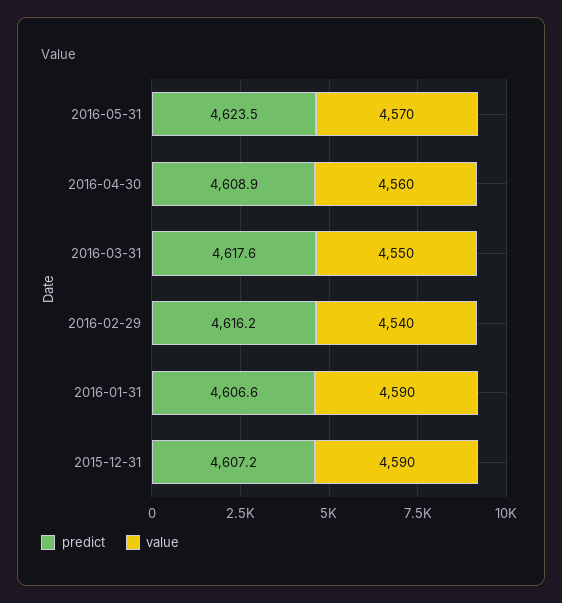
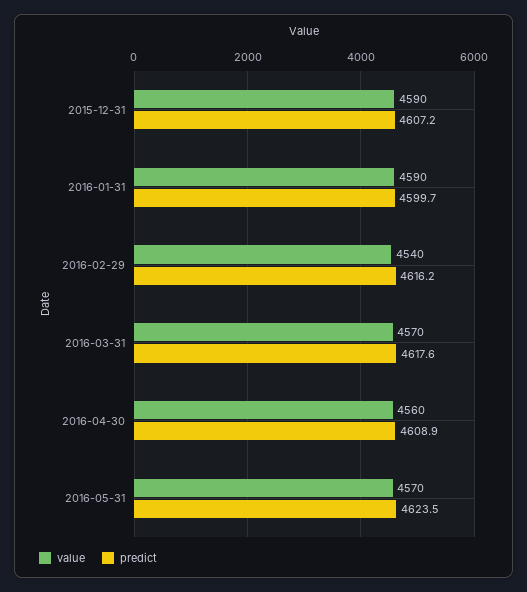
  {
    "predict": {
      "2016-05-31": 4623.5,
      "2016-04-30": 4608.9,
      "2016-03-31": 4617.6,
      "2016-02-29": 4616.2,
-     "2016-01-31": 4606.6,
+     "2016-01-31": 4599.7,
      "2015-12-31": 4607.2
    },
    "value": {
      "2016-05-31": 4570,
      "2016-04-30": 4560,
-     "2016-03-31": 4550,
+     "2016-03-31": 4570,
      "2016-02-29": 4540,
      "2016-01-31": 4590,
      "2015-12-31": 4590
    }
  }

